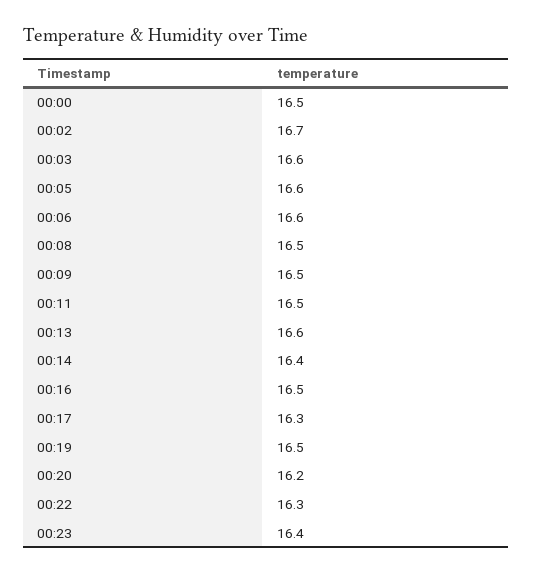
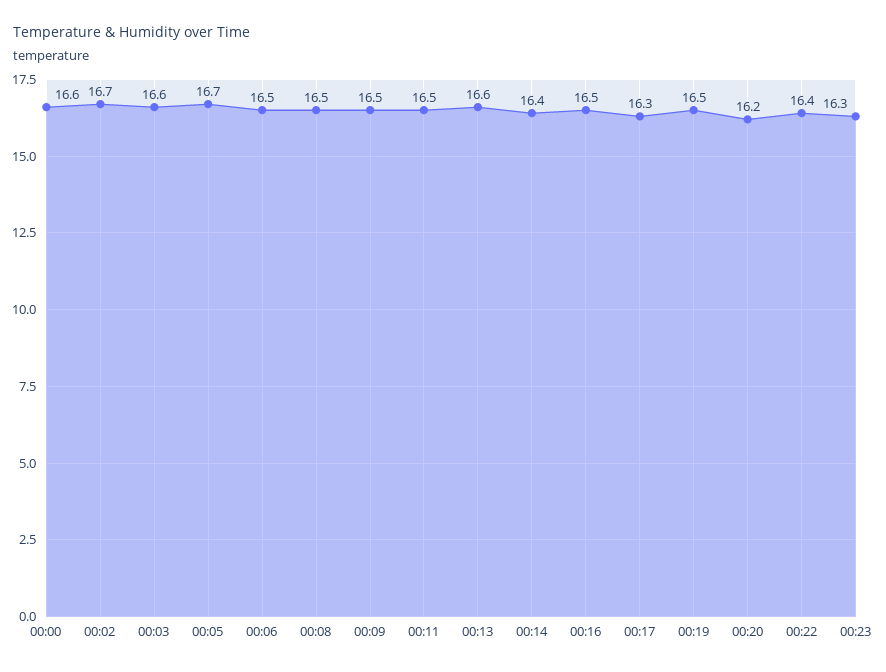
  {
-   "00:00": 16.5,
+   "00:00": 16.6,
    "00:02": 16.7,
    "00:03": 16.6,
-   "00:05": 16.6,
+   "00:05": 16.7,
-   "00:06": 16.6,
+   "00:06": 16.5,
    "00:08": 16.5,
    "00:09": 16.5,
    "00:11": 16.5,
    "00:13": 16.6,
    "00:14": 16.4,
    "00:16": 16.5,
    "00:17": 16.3,
    "00:19": 16.5,
    "00:20": 16.2,
-   "00:22": 16.3,
+   "00:22": 16.4,
-   "00:23": 16.4
+   "00:23": 16.3
  }

